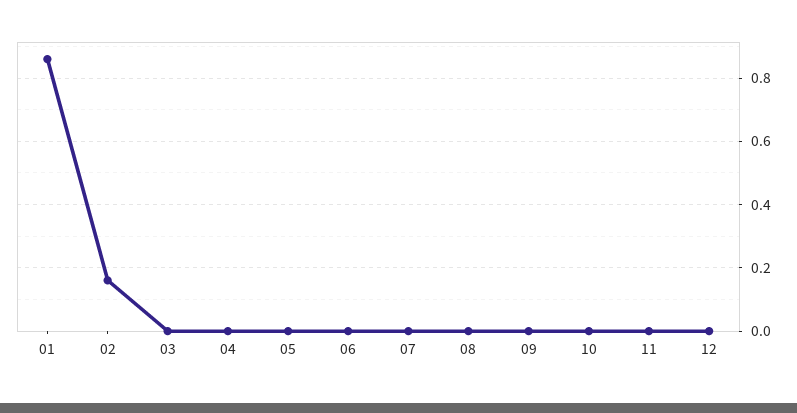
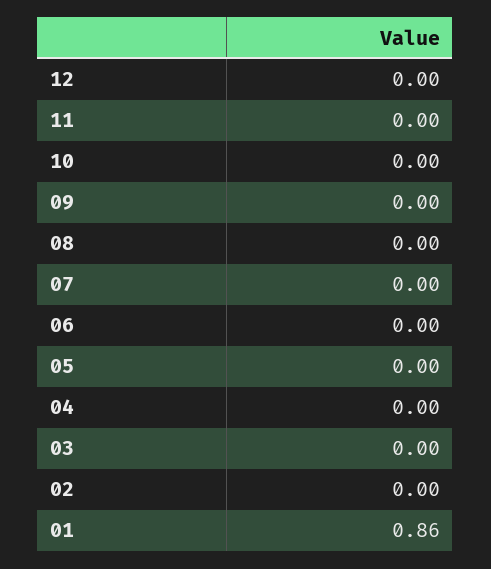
  {
    "01": 0.86,
-   "02": 0.15,
+   "02": 0,
    "03": 0,
    "04": 0,
    "05": 0,
    "06": 0,
    "07": 0,
    "08": 0,
    "09": 0,
    "10": 0,
    "11": 0,
    "12": 0
  }

